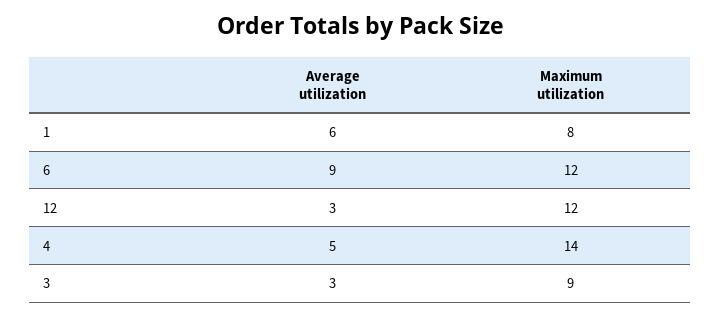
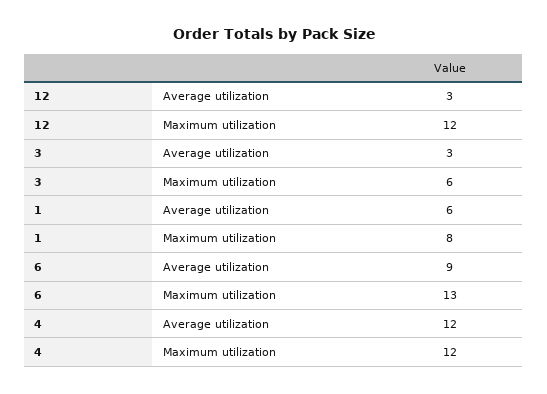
  {
    "Average utilization": {
      "1": 6,
      "6": 9,
      "12": 3,
-     "4": 5,
+     "4": 12,
      "3": 3
    },
    "Maximum utilization": {
      "1": 8,
-     "6": 12,
+     "6": 13,
      "12": 12,
-     "4": 14,
+     "4": 12,
-     "3": 9
+     "3": 6
    }
  }

